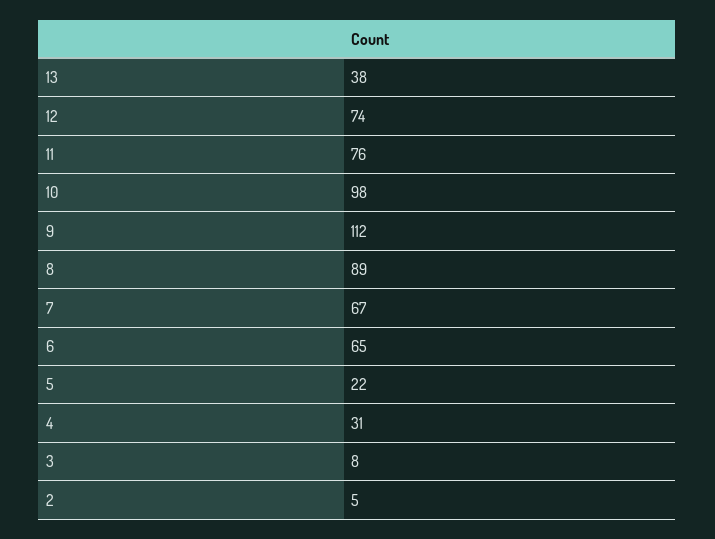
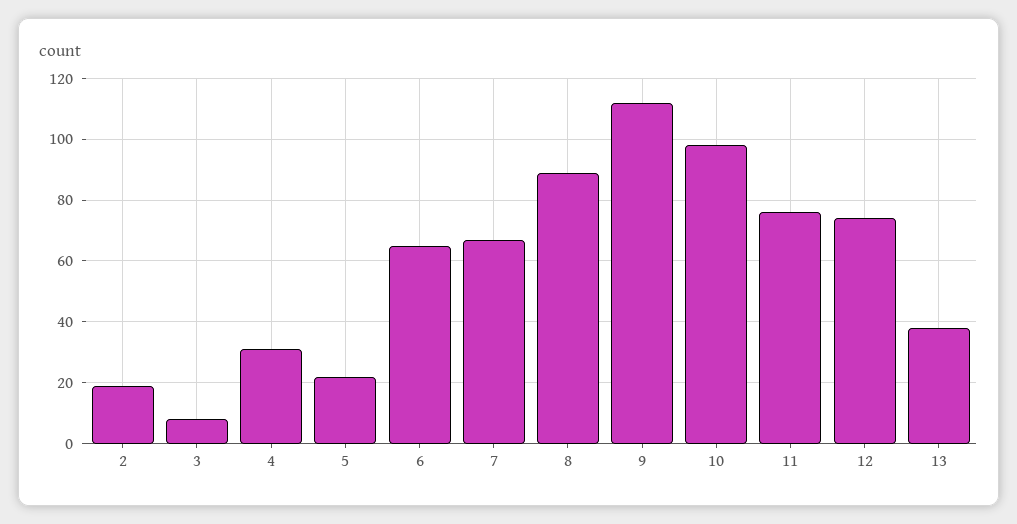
  {
    "13": 38,
    "12": 74,
    "11": 76,
    "10": 98,
    "9": 112,
    "8": 89,
    "7": 67,
    "6": 65,
    "5": 22,
    "4": 31,
    "3": 8,
-   "2": 5
+   "2": 20
  }

